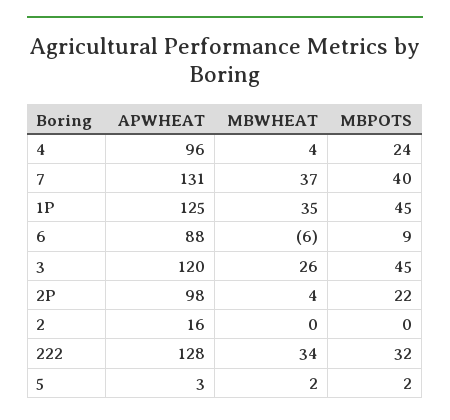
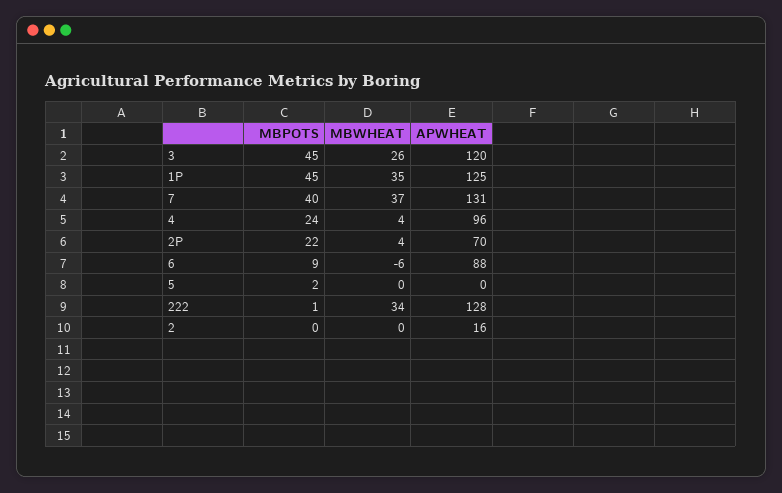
  {
    "APWHEAT": {
      "4": 96,
      "7": 131,
      "1P": 125,
      "6": 88,
      "3": 120,
-     "2P": 98,
+     "2P": 70,
      "2": 16,
      "222": 128,
-     "5": 3
+     "5": 0
    },
    "MBWHEAT": {
      "4": 4,
      "7": 37,
      "1P": 35,
      "6": -6,
      "3": 26,
      "2P": 4,
      "2": 0,
      "222": 34,
-     "5": 2
+     "5": 0
    },
    "MBPOTS": {
      "4": 24,
      "7": 40,
      "1P": 45,
      "6": 9,
      "3": 45,
      "2P": 22,
      "2": 0,
-     "222": 32,
+     "222": 1,
      "5": 2
    }
  }

